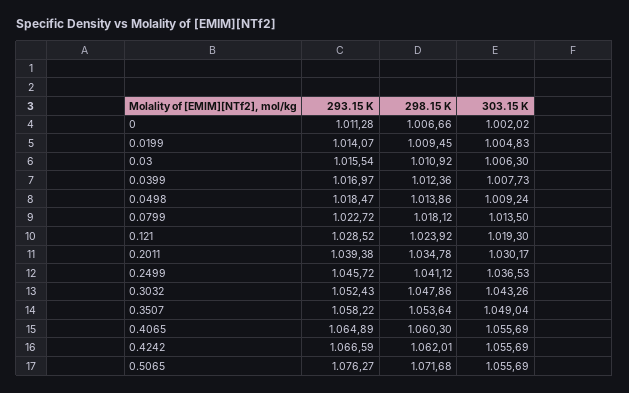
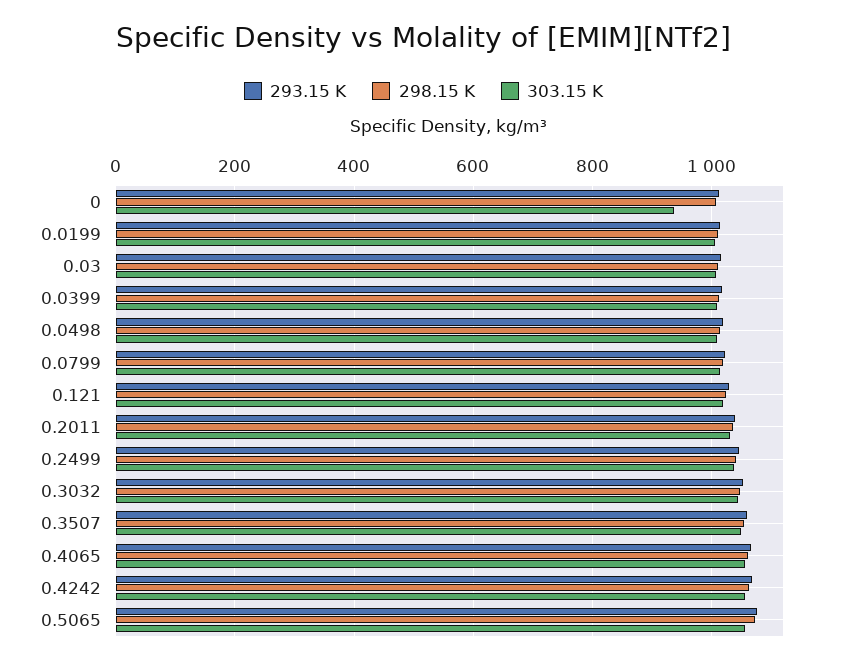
  {
    "293.15 K": {
      "0": 1011.28,
      "0.0199": 1014.07,
      "0.03": 1015.54,
      "0.0399": 1016.97,
      "0.0498": 1018.47,
      "0.0799": 1022.72,
      "0.121": 1028.52,
      "0.2011": 1039.38,
      "0.2499": 1045.72,
      "0.3032": 1052.43,
      "0.3507": 1058.22,
      "0.4065": 1064.89,
      "0.4242": 1066.59,
      "0.5065": 1076.27
    },
    "298.15 K": {
      "0": 1006.66,
      "0.0199": 1009.45,
      "0.03": 1010.92,
      "0.0399": 1012.36,
      "0.0498": 1013.86,
      "0.0799": 1018.12,
      "0.121": 1023.92,
      "0.2011": 1034.78,
      "0.2499": 1041.12,
      "0.3032": 1047.86,
      "0.3507": 1053.64,
      "0.4065": 1060.3,
      "0.4242": 1062.01,
      "0.5065": 1071.68
    },
    "303.15 K": {
-     "0": 1002.02,
+     "0": 940,
      "0.0199": 1004.83,
      "0.03": 1006.3,
      "0.0399": 1007.73,
      "0.0498": 1009.24,
      "0.0799": 1013.5,
      "0.121": 1019.3,
      "0.2011": 1030.17,
      "0.2499": 1036.53,
      "0.3032": 1043.26,
      "0.3507": 1049.04,
      "0.4065": 1055.69,
      "0.4242": 1055.69,
      "0.5065": 1055.69
    }
  }

